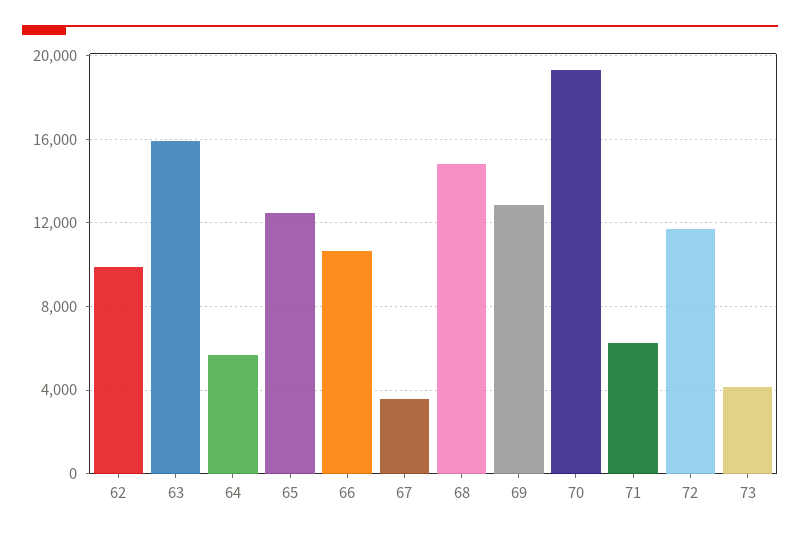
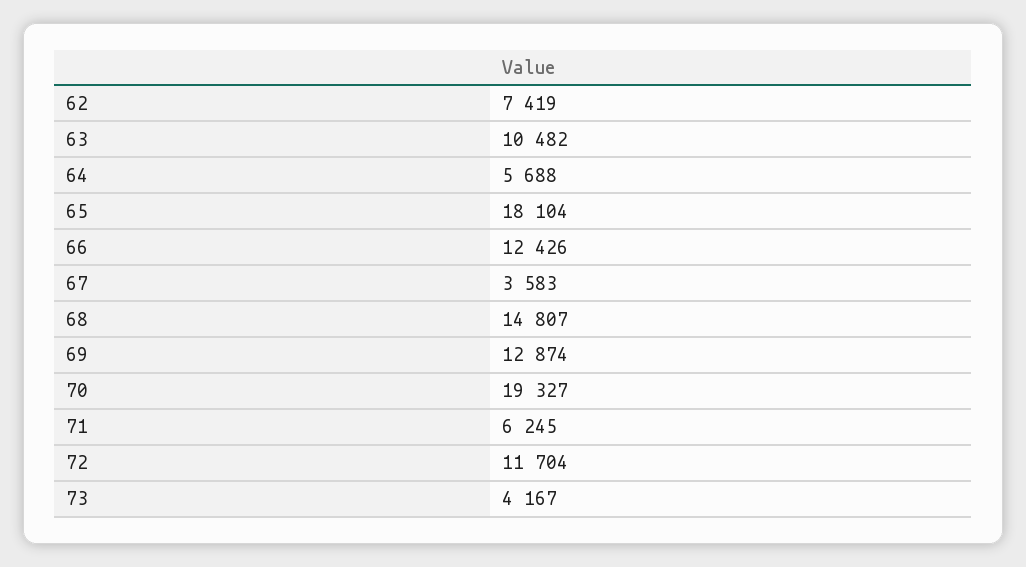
  {
-   "62": 10000,
+   "62": 7419,
-   "63": 16000,
+   "63": 10482,
    "64": 5688,
-   "65": 12500,
+   "65": 18104,
-   "66": 10500,
+   "66": 12426,
    "67": 3583,
    "68": 14807,
    "69": 12874,
    "70": 19327,
    "71": 6245,
    "72": 11704,
    "73": 4167
  }

